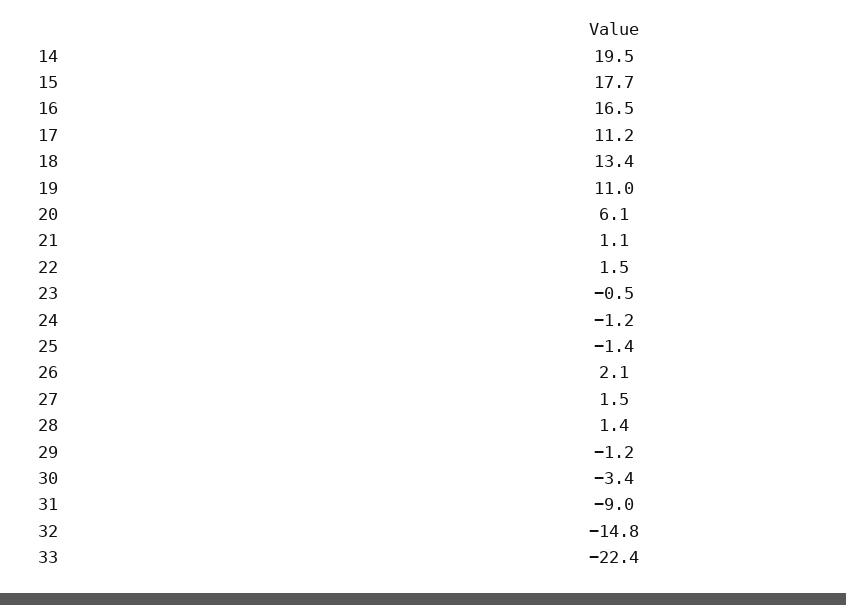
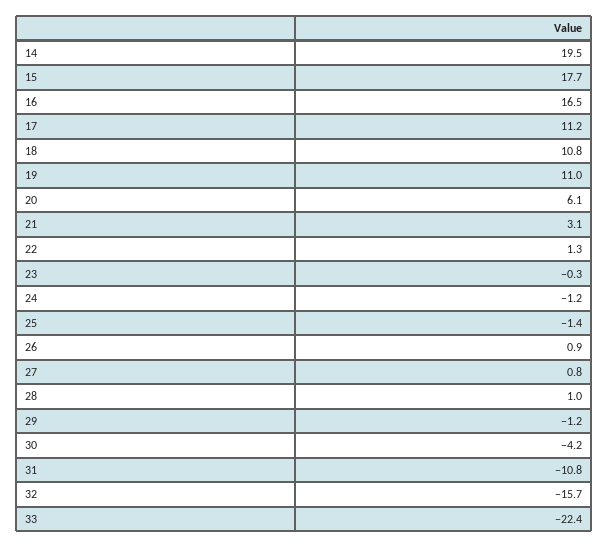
  {
    "14": 19.5,
    "15": 17.7,
    "16": 16.5,
    "17": 11.2,
-   "18": 13.4,
+   "18": 10.8,
    "19": 11,
    "20": 6.1,
-   "21": 1.1,
+   "21": 3.1,
-   "22": 1.5,
+   "22": 1.3,
-   "23": -0.5,
+   "23": -0.3,
    "24": -1.2,
    "25": -1.4,
-   "26": 2.1,
+   "26": 0.9,
-   "27": 1.5,
+   "27": 0.8,
-   "28": 1.4,
+   "28": 1,
    "29": -1.2,
-   "30": -3.4,
+   "30": -4.2,
-   "31": -9,
+   "31": -10.8,
-   "32": -14.8,
+   "32": -15.7,
    "33": -22.4
  }

